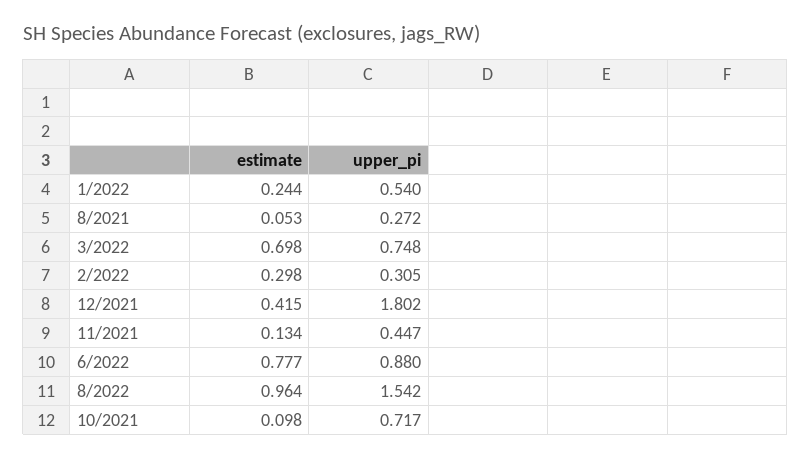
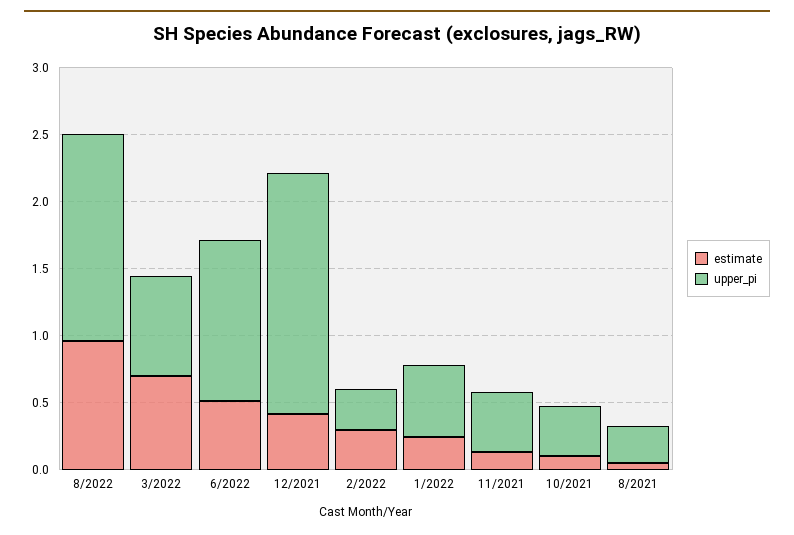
  {
    "estimate": {
      "1/2022": 0.244,
      "8/2021": 0.053,
      "3/2022": 0.698,
      "2/2022": 0.298,
      "12/2021": 0.415,
      "11/2021": 0.134,
-     "6/2022": 0.777,
+     "6/2022": 0.5,
      "8/2022": 0.964,
      "10/2021": 0.098
    },
    "upper_pi": {
      "1/2022": 0.54,
      "8/2021": 0.272,
      "3/2022": 0.748,
      "2/2022": 0.305,
      "12/2021": 1.802,
      "11/2021": 0.447,
-     "6/2022": 0.88,
+     "6/2022": 1.2,
      "8/2022": 1.542,
-     "10/2021": 0.717
+     "10/2021": 0.4
    }
  }

